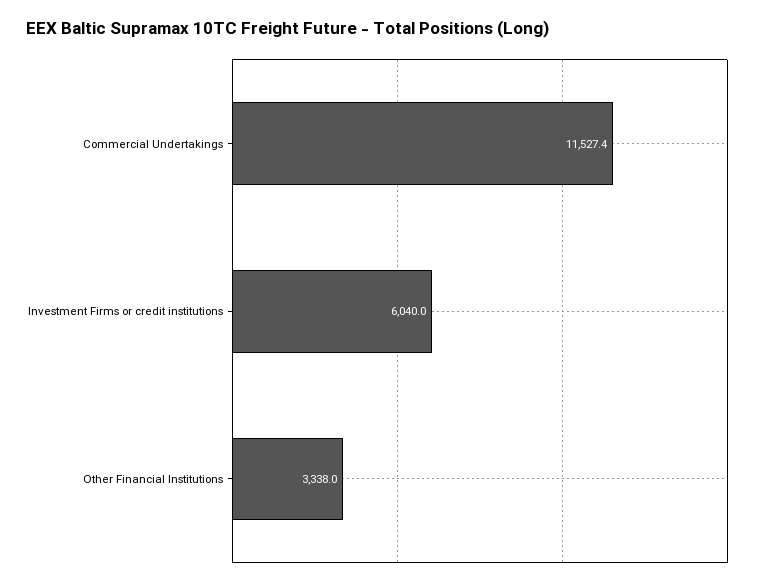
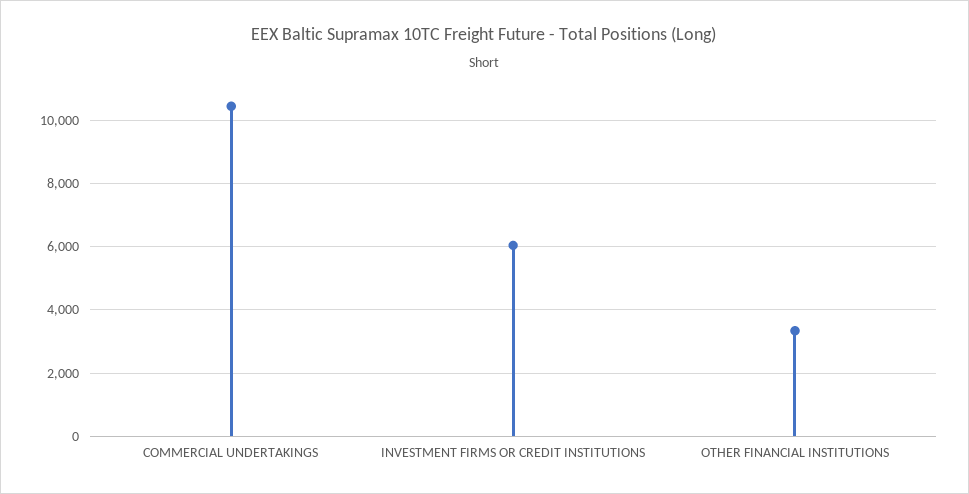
  {
-   "Commercial Undertakings": 11527.4,
+   "Commercial Undertakings": 10400,
    "Investment Firms or credit institutions": 6040,
    "Other Financial Institutions": 3338
  }

